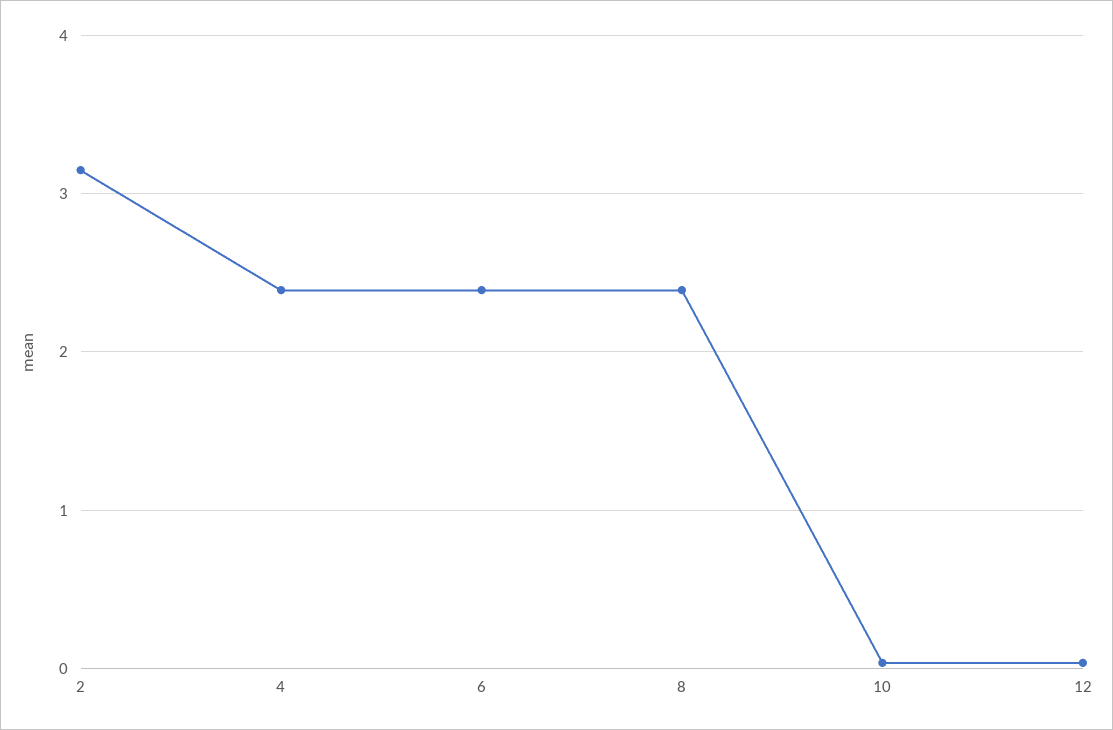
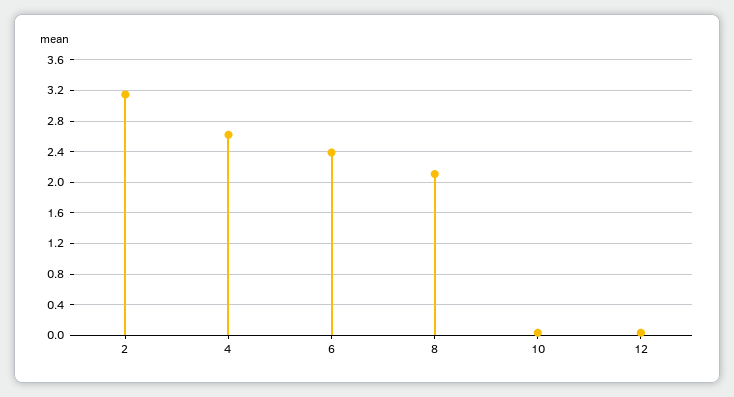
  {
    "2": 3.1,
-   "4": 2.4,
+   "4": 2.6,
    "6": 2.4,
-   "8": 2.4,
+   "8": 2.1,
    "10": 0,
    "12": 0
  }

